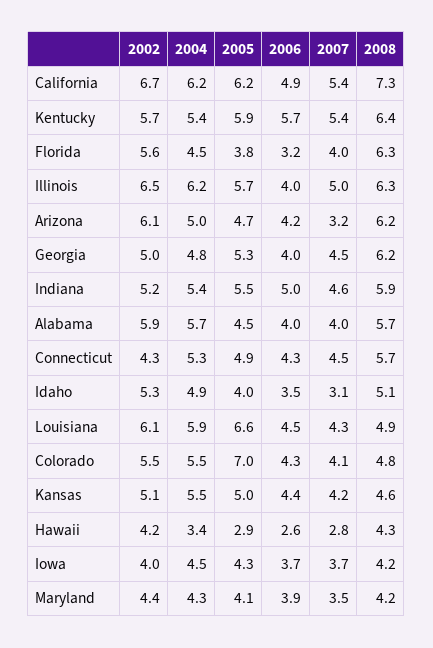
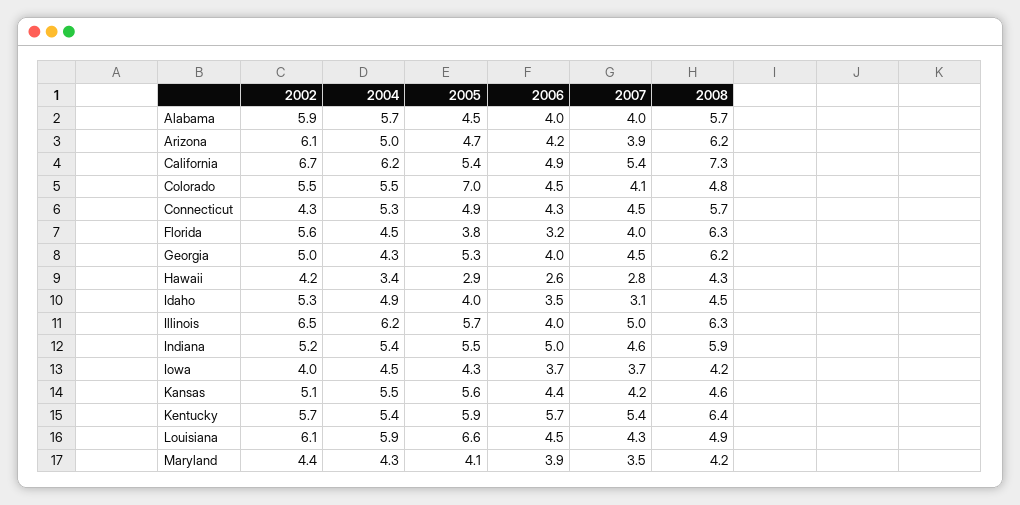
  {
    "2002": {
      "California": 6.7,
      "Kentucky": 5.7,
      "Florida": 5.6,
      "Illinois": 6.5,
      "Arizona": 6.1,
      "Georgia": 5,
      "Indiana": 5.2,
      "Alabama": 5.9,
      "Connecticut": 4.3,
      "Idaho": 5.3,
      "Louisiana": 6.1,
      "Colorado": 5.5,
      "Kansas": 5.1,
      "Hawaii": 4.2,
      "Iowa": 4,
      "Maryland": 4.4
    },
    "2004": {
      "California": 6.2,
      "Kentucky": 5.4,
      "Florida": 4.5,
      "Illinois": 6.2,
      "Arizona": 5,
-     "Georgia": 4.8,
+     "Georgia": 4.3,
      "Indiana": 5.4,
      "Alabama": 5.7,
      "Connecticut": 5.3,
      "Idaho": 4.9,
      "Louisiana": 5.9,
      "Colorado": 5.5,
      "Kansas": 5.5,
      "Hawaii": 3.4,
      "Iowa": 4.5,
      "Maryland": 4.3
    },
    "2005": {
-     "California": 6.2,
+     "California": 5.4,
      "Kentucky": 5.9,
      "Florida": 3.8,
      "Illinois": 5.7,
      "Arizona": 4.7,
      "Georgia": 5.3,
      "Indiana": 5.5,
      "Alabama": 4.5,
      "Connecticut": 4.9,
      "Idaho": 4,
      "Louisiana": 6.6,
      "Colorado": 7,
-     "Kansas": 5,
+     "Kansas": 5.6,
      "Hawaii": 2.9,
      "Iowa": 4.3,
      "Maryland": 4.1
    },
    "2006": {
      "California": 4.9,
      "Kentucky": 5.7,
      "Florida": 3.2,
      "Illinois": 4,
      "Arizona": 4.2,
      "Georgia": 4,
      "Indiana": 5,
      "Alabama": 4,
      "Connecticut": 4.3,
      "Idaho": 3.5,
      "Louisiana": 4.5,
-     "Colorado": 4.3,
+     "Colorado": 4.5,
      "Kansas": 4.4,
      "Hawaii": 2.6,
      "Iowa": 3.7,
      "Maryland": 3.9
    },
    "2007": {
      "California": 5.4,
      "Kentucky": 5.4,
      "Florida": 4,
      "Illinois": 5,
-     "Arizona": 3.2,
+     "Arizona": 3.9,
      "Georgia": 4.5,
      "Indiana": 4.6,
      "Alabama": 4,
      "Connecticut": 4.5,
      "Idaho": 3.1,
      "Louisiana": 4.3,
      "Colorado": 4.1,
      "Kansas": 4.2,
      "Hawaii": 2.8,
      "Iowa": 3.7,
      "Maryland": 3.5
    },
    "2008": {
      "California": 7.3,
      "Kentucky": 6.4,
      "Florida": 6.3,
      "Illinois": 6.3,
      "Arizona": 6.2,
      "Georgia": 6.2,
      "Indiana": 5.9,
      "Alabama": 5.7,
      "Connecticut": 5.7,
-     "Idaho": 5.1,
+     "Idaho": 4.5,
      "Louisiana": 4.9,
      "Colorado": 4.8,
      "Kansas": 4.6,
      "Hawaii": 4.3,
      "Iowa": 4.2,
      "Maryland": 4.2
    }
  }

